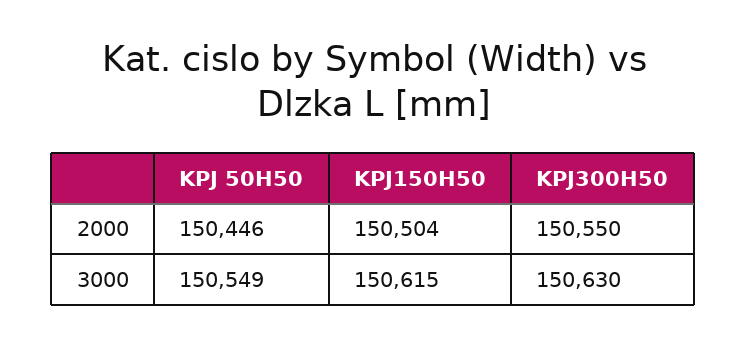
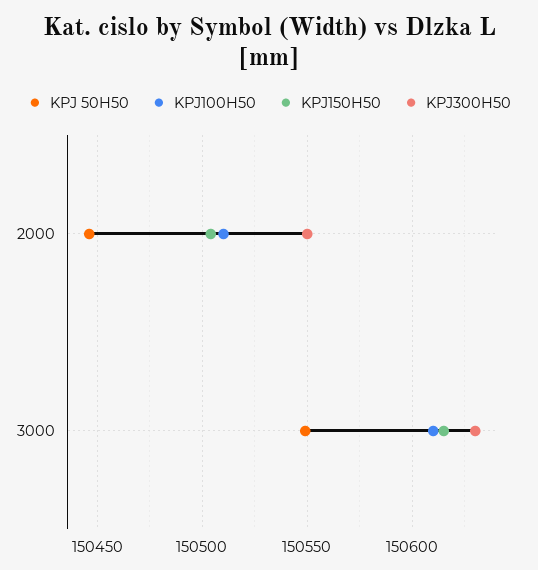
  {
    "KPJ 50H50": {
      "2000": 150446,
      "3000": 150549
    },
    "KPJ150H50": {
      "2000": 150504,
      "3000": 150615
    },
    "KPJ300H50": {
      "2000": 150550,
      "3000": 150630
-   }
+   },
+   "KPJ100H50": {
+     "2000": 150510,
+     "3000": 150610
+   }
  }

